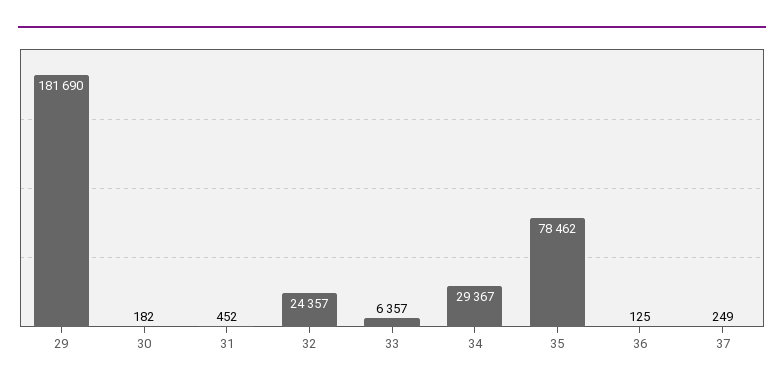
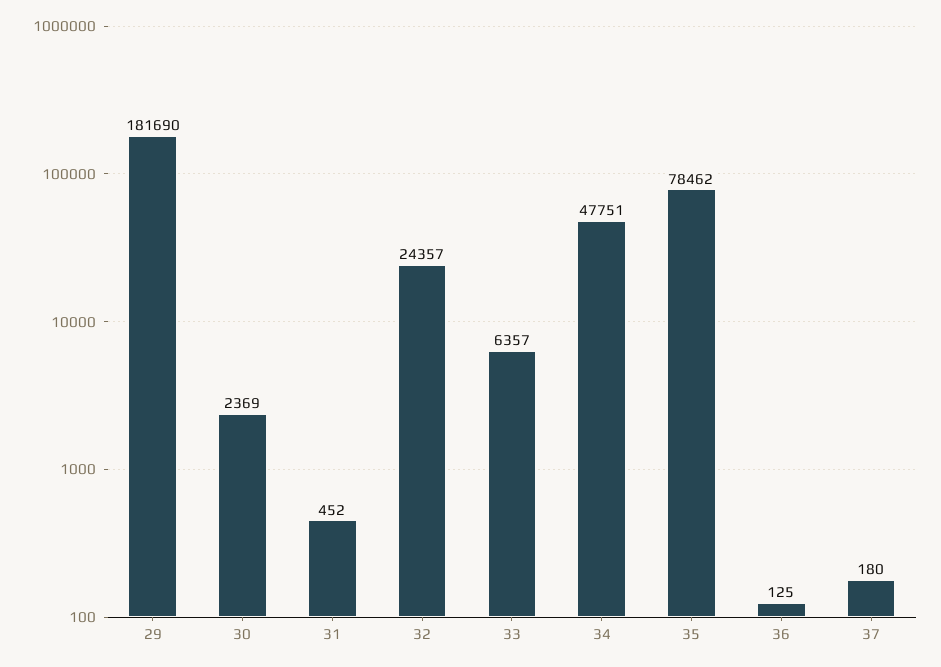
  {
    "29": 181690,
-   "30": 182,
+   "30": 2369,
    "31": 452,
    "32": 24357,
    "33": 6357,
-   "34": 29367,
+   "34": 47751,
    "35": 78462,
    "36": 125,
-   "37": 249
+   "37": 180
  }

